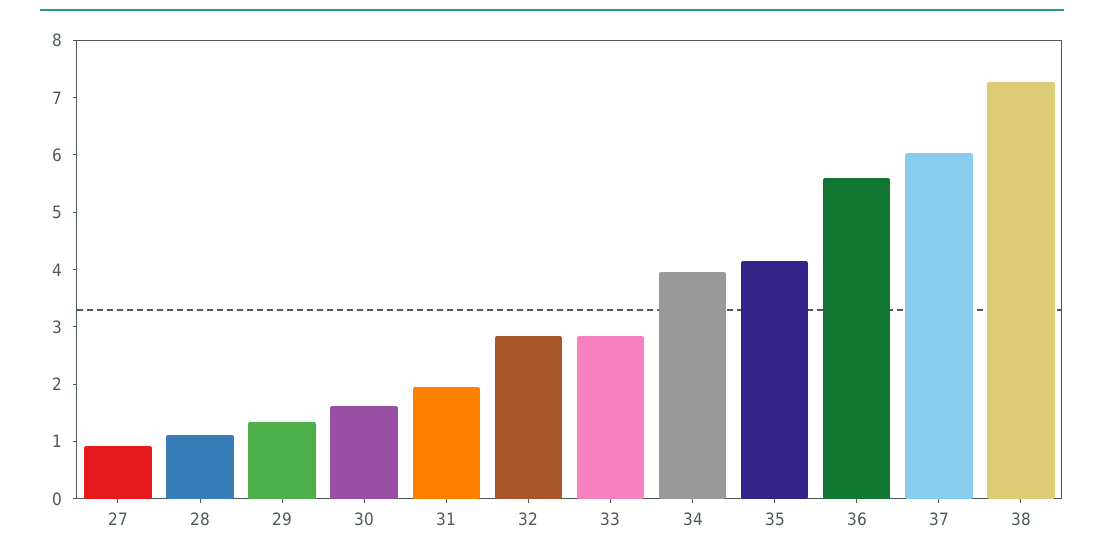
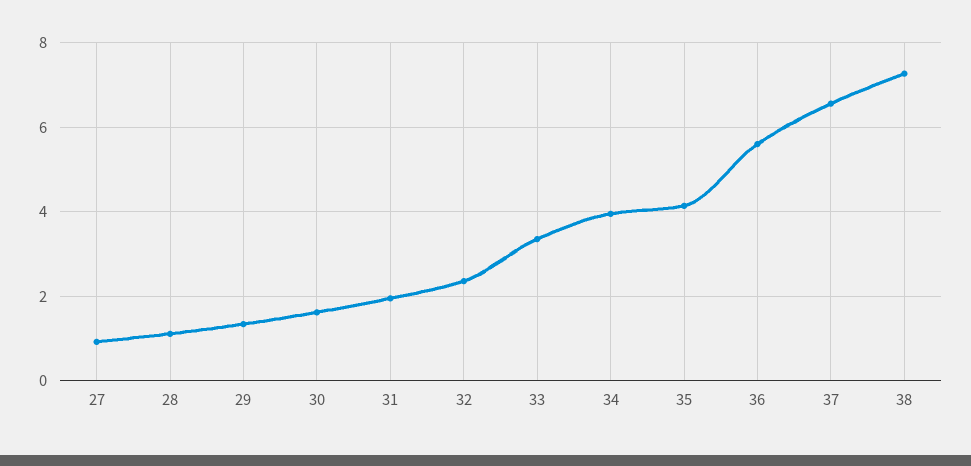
  {
    "27": 1,
    "28": 1.2,
    "29": 1.4,
    "30": 1.6,
    "31": 2,
-   "32": 2.8,
+   "32": 2.4,
-   "33": 2.8,
+   "33": 3.4,
    "34": 4,
    "35": 4.2,
    "36": 5.6,
-   "37": 6,
+   "37": 6.6,
    "38": 7.2
  }

